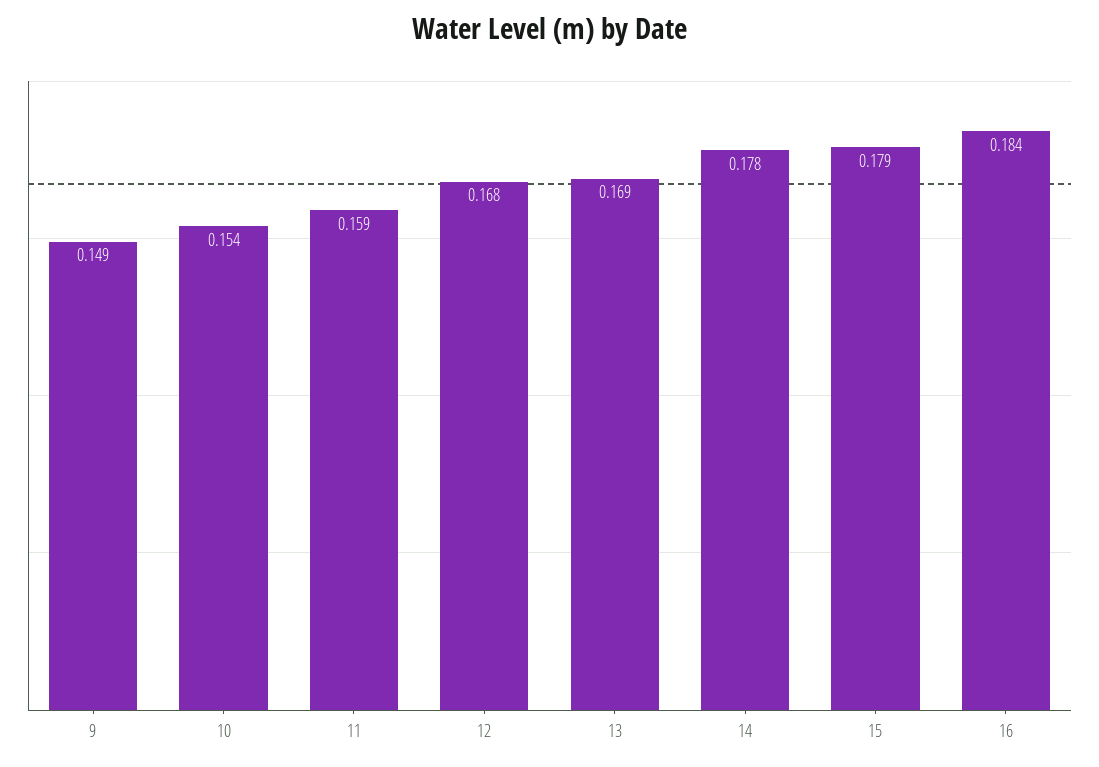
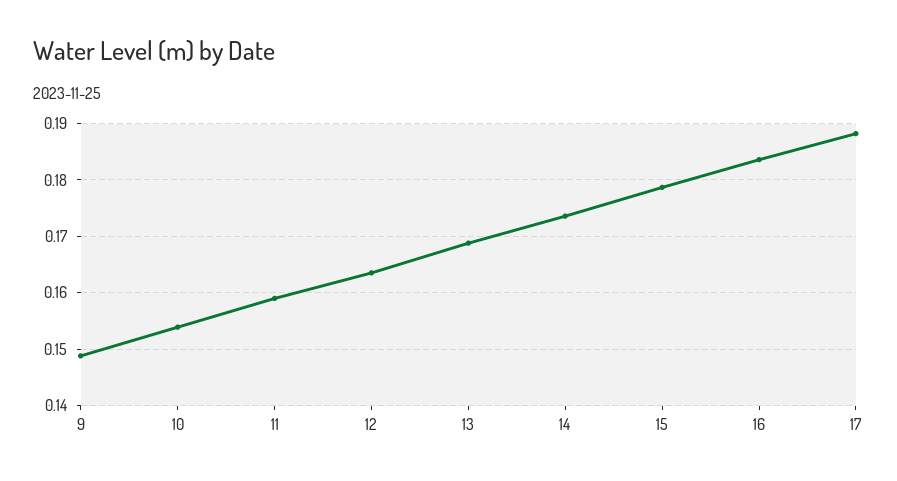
  {
    "9": 0.149,
    "10": 0.154,
    "11": 0.159,
-   "12": 0.168,
+   "12": 0.164,
    "13": 0.169,
-   "14": 0.178,
+   "14": 0.174,
    "15": 0.179,
-   "16": 0.184
+   "16": 0.184,
+   "17": 0.188
  }

